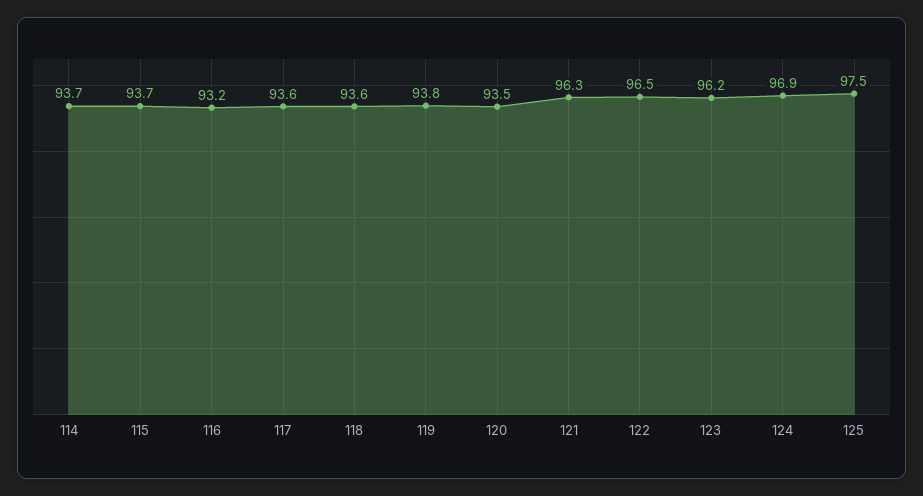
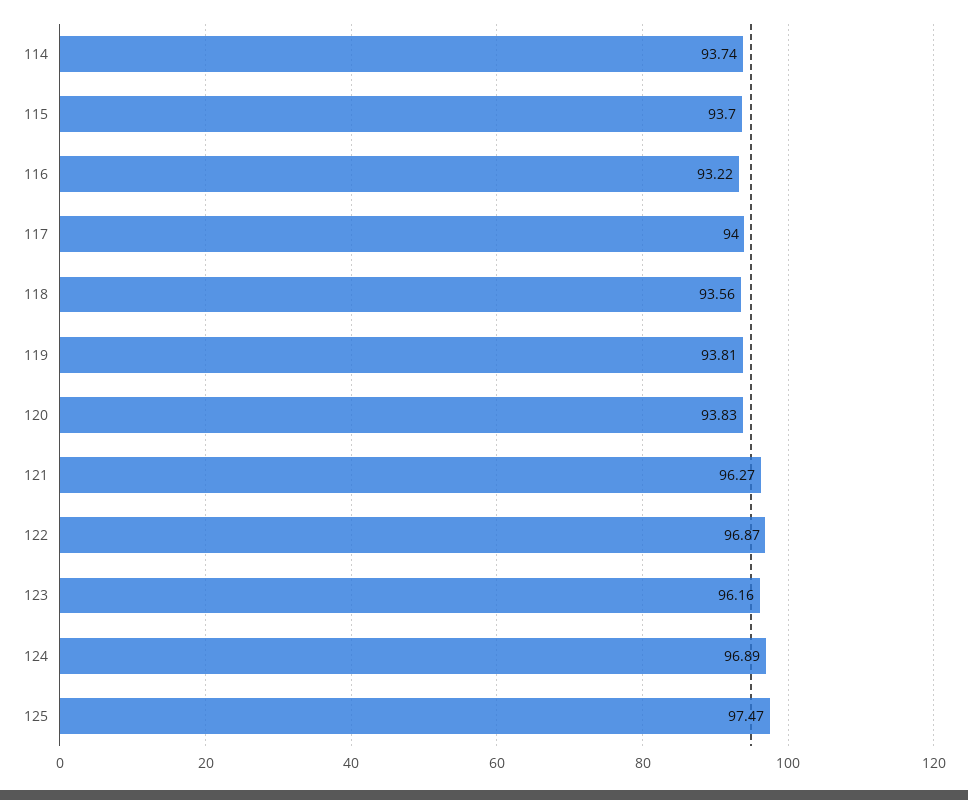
  {
    "114": 93.74,
    "115": 93.7,
    "116": 93.22,
-   "117": 93.6,
+   "117": 94,
    "118": 93.56,
    "119": 93.81,
-   "120": 93.5,
+   "120": 93.83,
    "121": 96.27,
-   "122": 96.5,
+   "122": 96.87,
    "123": 96.16,
    "124": 96.89,
    "125": 97.47
  }

